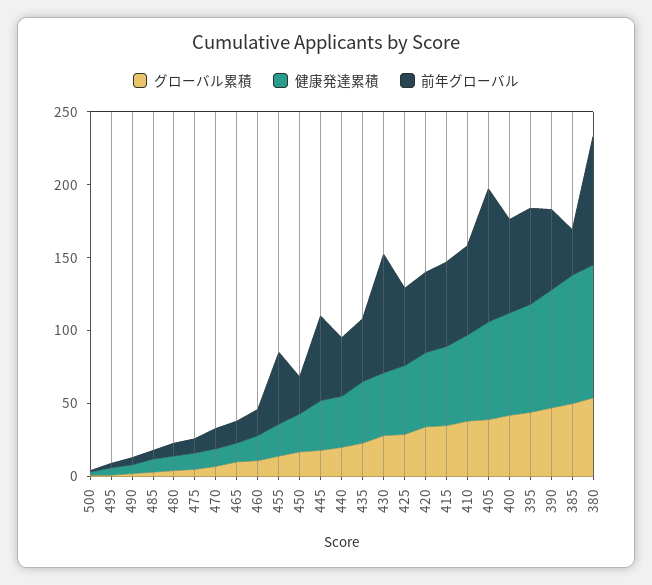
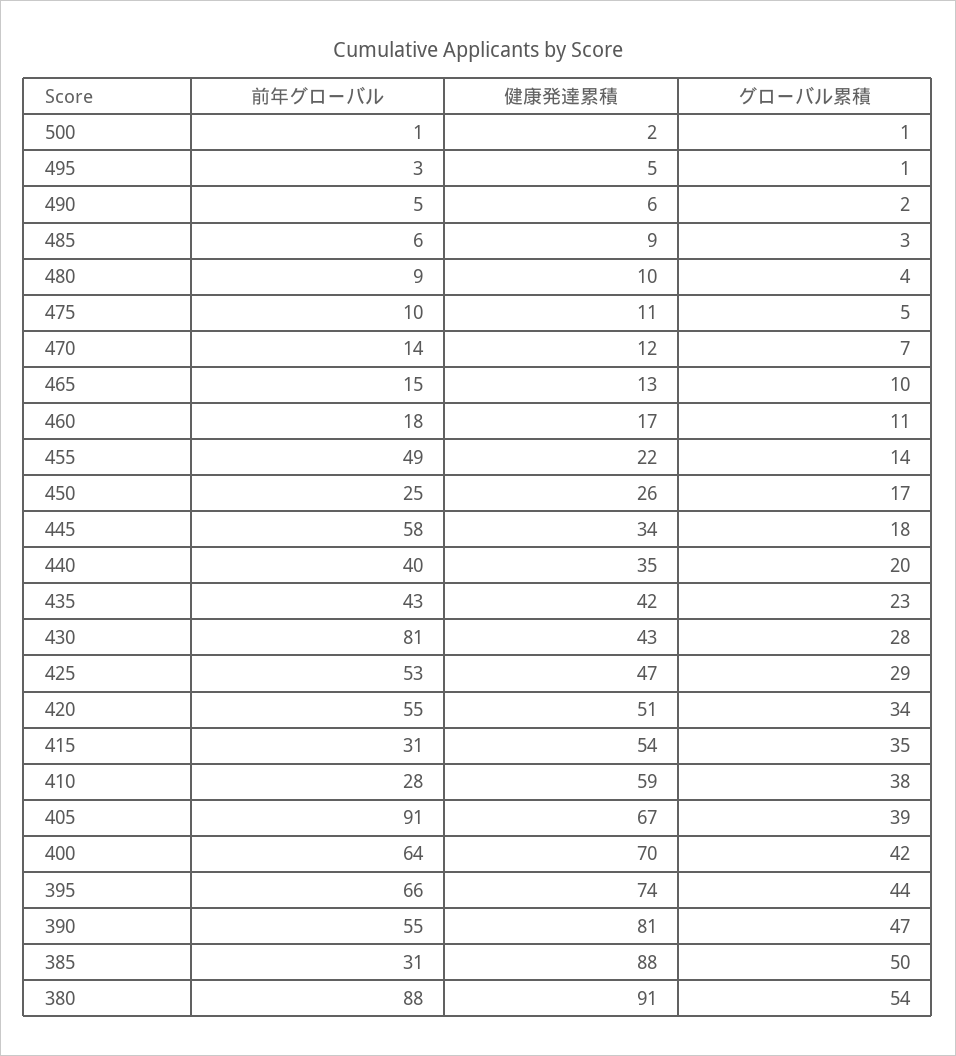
  {
    "グローバル累積": {
      "500": 1,
      "495": 1,
      "490": 2,
      "485": 3,
      "480": 4,
      "475": 5,
      "470": 7,
      "465": 10,
      "460": 11,
      "455": 14,
      "450": 17,
      "445": 18,
      "440": 20,
      "435": 23,
      "430": 28,
      "425": 29,
      "420": 34,
      "415": 35,
      "410": 38,
      "405": 39,
      "400": 42,
      "395": 44,
      "390": 47,
      "385": 50,
      "380": 54
    },
    "健康発達累積": {
      "500": 2,
      "495": 5,
      "490": 6,
      "485": 9,
      "480": 10,
      "475": 11,
      "470": 12,
      "465": 13,
      "460": 17,
      "455": 22,
      "450": 26,
      "445": 34,
      "440": 35,
      "435": 42,
      "430": 43,
      "425": 47,
      "420": 51,
      "415": 54,
      "410": 59,
      "405": 67,
      "400": 70,
      "395": 74,
      "390": 81,
      "385": 88,
      "380": 91
    },
    "前年グローバル": {
      "500": 1,
      "495": 3,
      "490": 5,
      "485": 6,
      "480": 9,
      "475": 10,
      "470": 14,
      "465": 15,
      "460": 18,
      "455": 49,
      "450": 25,
      "445": 58,
      "440": 40,
      "435": 43,
      "430": 81,
      "425": 53,
      "420": 55,
-     "415": 60,
+     "415": 31,
-     "410": 60,
+     "410": 28,
      "405": 91,
      "400": 64,
      "395": 66,
      "390": 55,
      "385": 31,
      "380": 88
    }
  }

